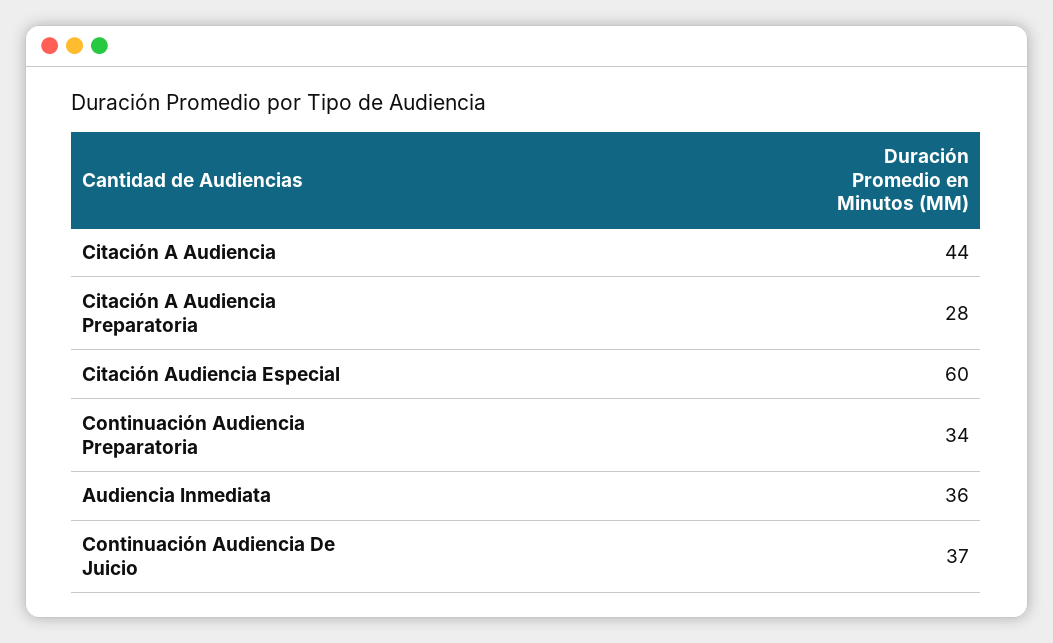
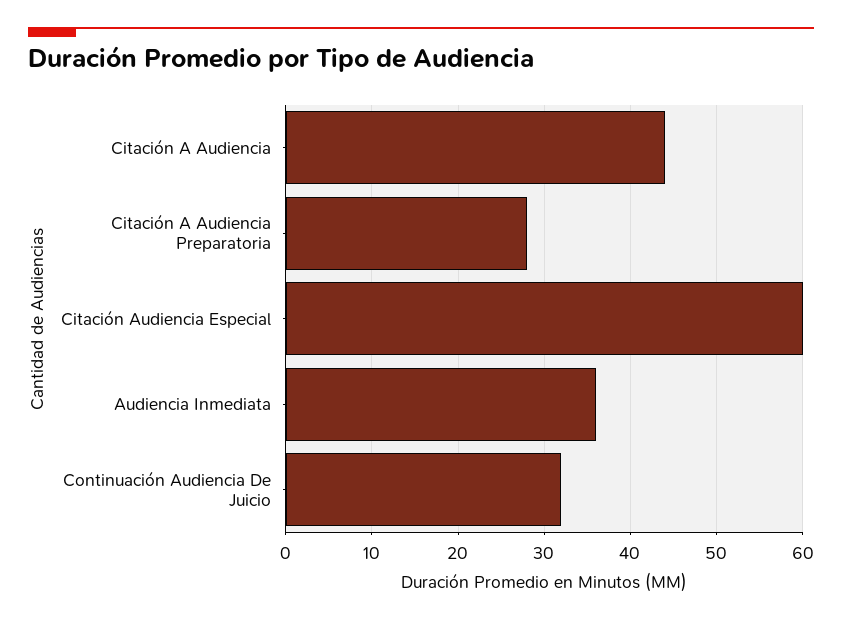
  {
    "Citación A Audiencia": 44,
    "Citación A Audiencia Preparatoria": 28,
    "Citación Audiencia Especial": 60,
-   "Continuación Audiencia Preparatoria": 34,
    "Audiencia Inmediata": 36,
-   "Continuación Audiencia De Juicio": 37
+   "Continuación Audiencia De Juicio": 32
  }

